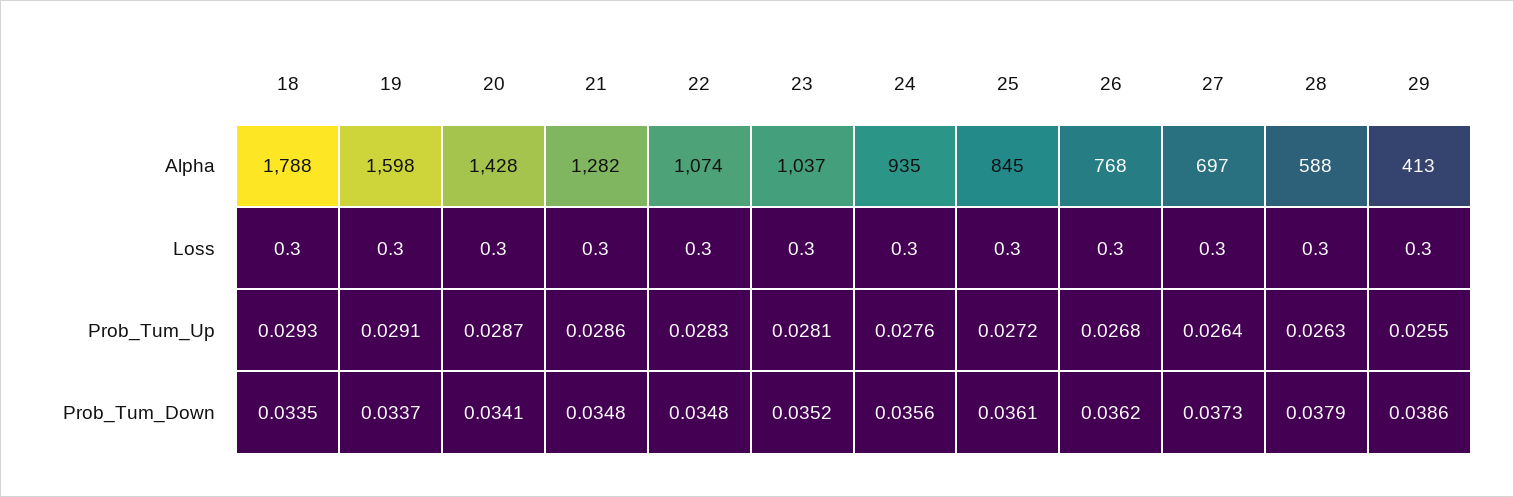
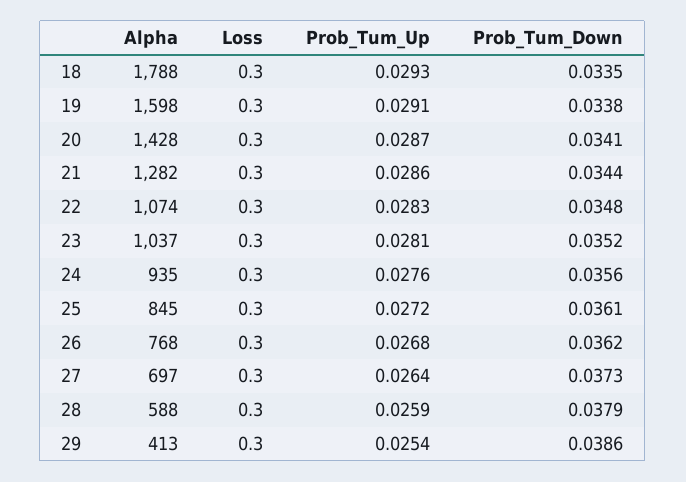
  {
    "18": {
      "Alpha": 1788,
      "Loss": 0.3,
      "Prob_Tum_Up": 0.0293,
      "Prob_Tum_Down": 0.0335
    },
    "19": {
      "Alpha": 1598,
      "Loss": 0.3,
      "Prob_Tum_Up": 0.0291,
-     "Prob_Tum_Down": 0.0337
+     "Prob_Tum_Down": 0.0338
    },
    "20": {
      "Alpha": 1428,
      "Loss": 0.3,
      "Prob_Tum_Up": 0.0287,
      "Prob_Tum_Down": 0.0341
    },
    "21": {
      "Alpha": 1282,
      "Loss": 0.3,
      "Prob_Tum_Up": 0.0286,
-     "Prob_Tum_Down": 0.0348
+     "Prob_Tum_Down": 0.0344
    },
    "22": {
      "Alpha": 1074,
      "Loss": 0.3,
      "Prob_Tum_Up": 0.0283,
      "Prob_Tum_Down": 0.0348
    },
    "23": {
      "Alpha": 1037,
      "Loss": 0.3,
      "Prob_Tum_Up": 0.0281,
      "Prob_Tum_Down": 0.0352
    },
    "24": {
      "Alpha": 935,
      "Loss": 0.3,
      "Prob_Tum_Up": 0.0276,
      "Prob_Tum_Down": 0.0356
    },
    "25": {
      "Alpha": 845,
      "Loss": 0.3,
      "Prob_Tum_Up": 0.0272,
      "Prob_Tum_Down": 0.0361
    },
    "26": {
      "Alpha": 768,
      "Loss": 0.3,
      "Prob_Tum_Up": 0.0268,
      "Prob_Tum_Down": 0.0362
    },
    "27": {
      "Alpha": 697,
      "Loss": 0.3,
      "Prob_Tum_Up": 0.0264,
      "Prob_Tum_Down": 0.0373
    },
    "28": {
      "Alpha": 588,
      "Loss": 0.3,
-     "Prob_Tum_Up": 0.0263,
+     "Prob_Tum_Up": 0.0259,
      "Prob_Tum_Down": 0.0379
    },
    "29": {
      "Alpha": 413,
      "Loss": 0.3,
-     "Prob_Tum_Up": 0.0255,
+     "Prob_Tum_Up": 0.0254,
      "Prob_Tum_Down": 0.0386
    }
  }

